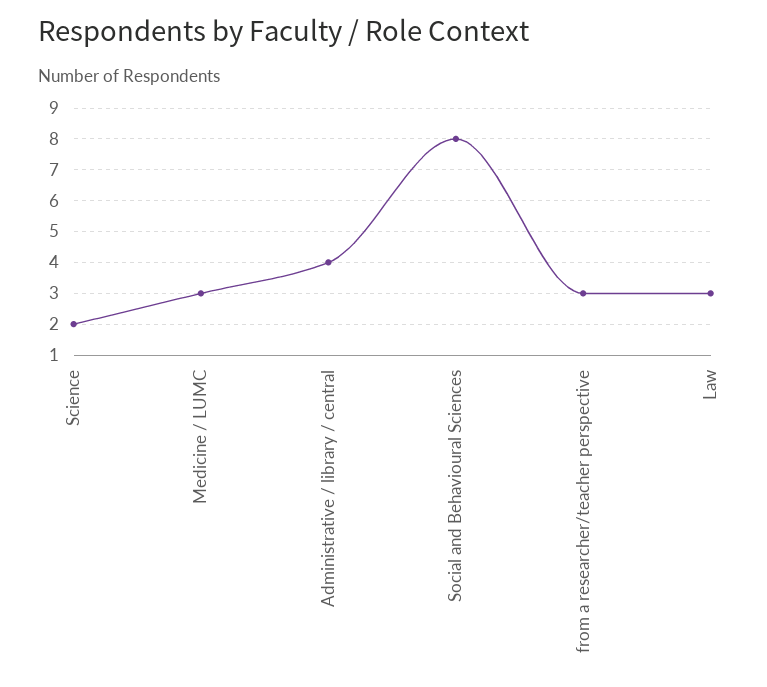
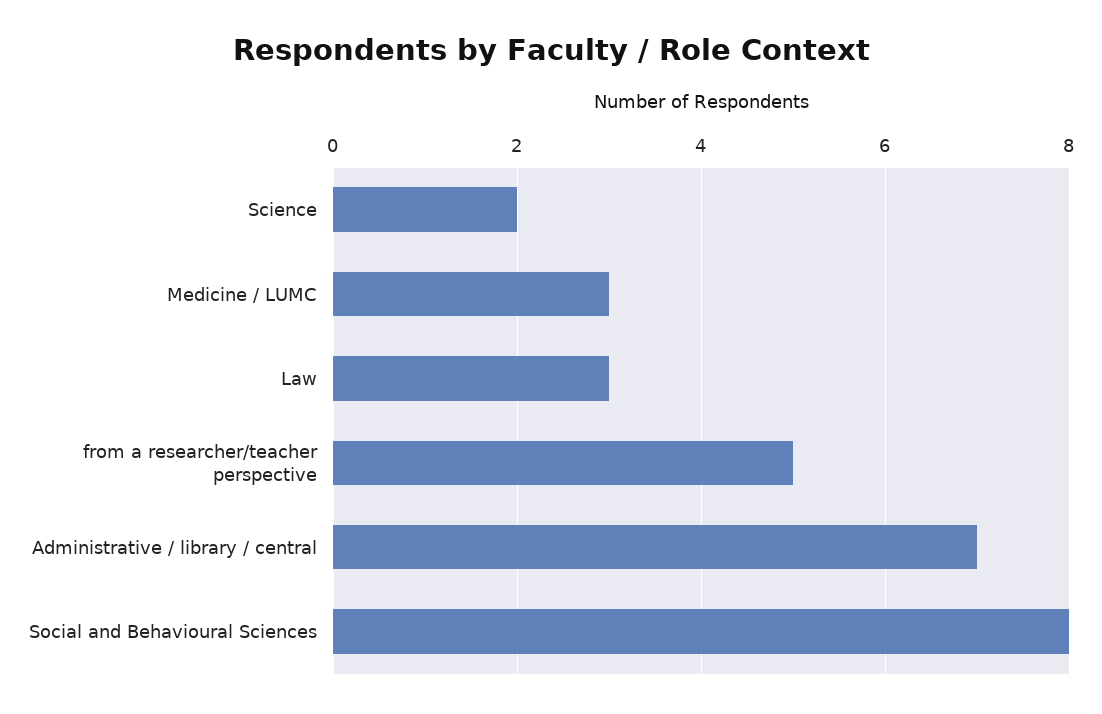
  {
    "Science": 2,
    "Medicine / LUMC": 3,
-   "Administrative / library / central": 4,
+   "Administrative / library / central": 7,
    "Social and Behavioural Sciences": 8,
-   "from a researcher/teacher perspective": 3,
+   "from a researcher/teacher perspective": 5,
    "Law": 3
  }

